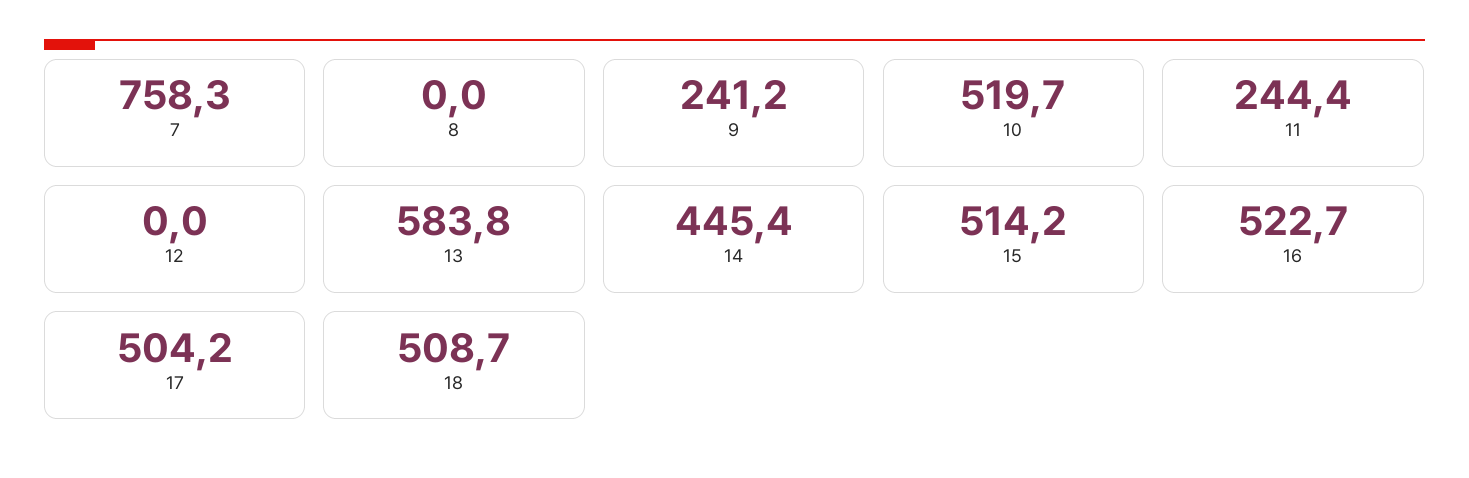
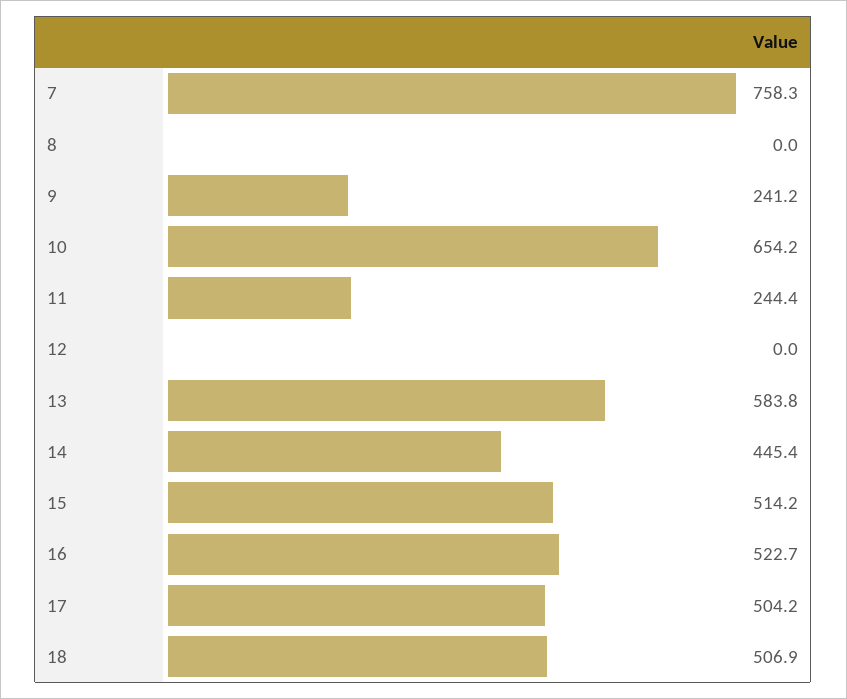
  {
    "7": 758.3,
    "8": 0,
    "9": 241.2,
-   "10": 519.7,
+   "10": 654.2,
    "11": 244.4,
    "12": 0,
    "13": 583.8,
    "14": 445.4,
    "15": 514.2,
    "16": 522.7,
    "17": 504.2,
-   "18": 508.7
+   "18": 506.9
  }

